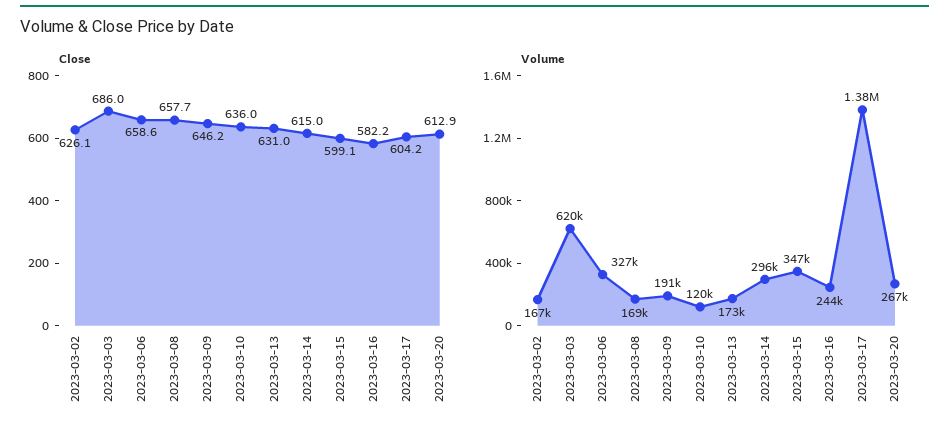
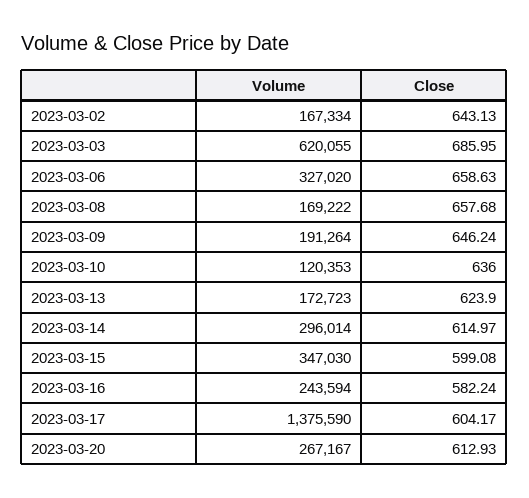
  {
    "Close": {
-     "2023-03-02": 626.1,
+     "2023-03-02": 643.13,
      "2023-03-03": 685.95,
      "2023-03-06": 658.63,
      "2023-03-08": 657.68,
      "2023-03-09": 646.24,
      "2023-03-10": 636,
-     "2023-03-13": 631,
+     "2023-03-13": 623.9,
      "2023-03-14": 614.97,
      "2023-03-15": 599.08,
      "2023-03-16": 582.24,
      "2023-03-17": 604.17,
      "2023-03-20": 612.93
    },
    "Volume": {
      "2023-03-02": 167334,
      "2023-03-03": 620055,
      "2023-03-06": 327020,
      "2023-03-08": 169222,
      "2023-03-09": 191264,
      "2023-03-10": 120353,
      "2023-03-13": 172723,
      "2023-03-14": 296014,
      "2023-03-15": 347030,
      "2023-03-16": 243594,
      "2023-03-17": 1375590,
      "2023-03-20": 267167
    }
  }

